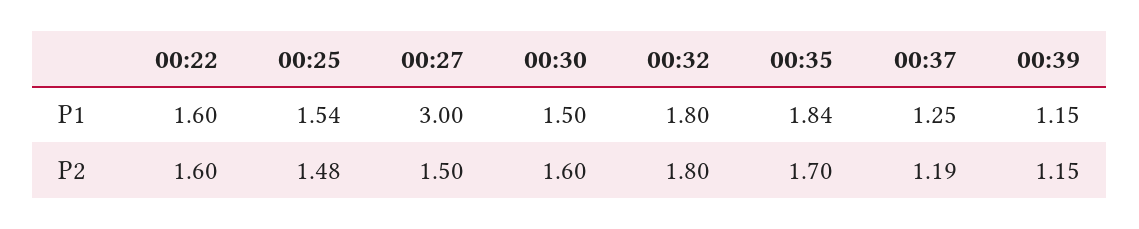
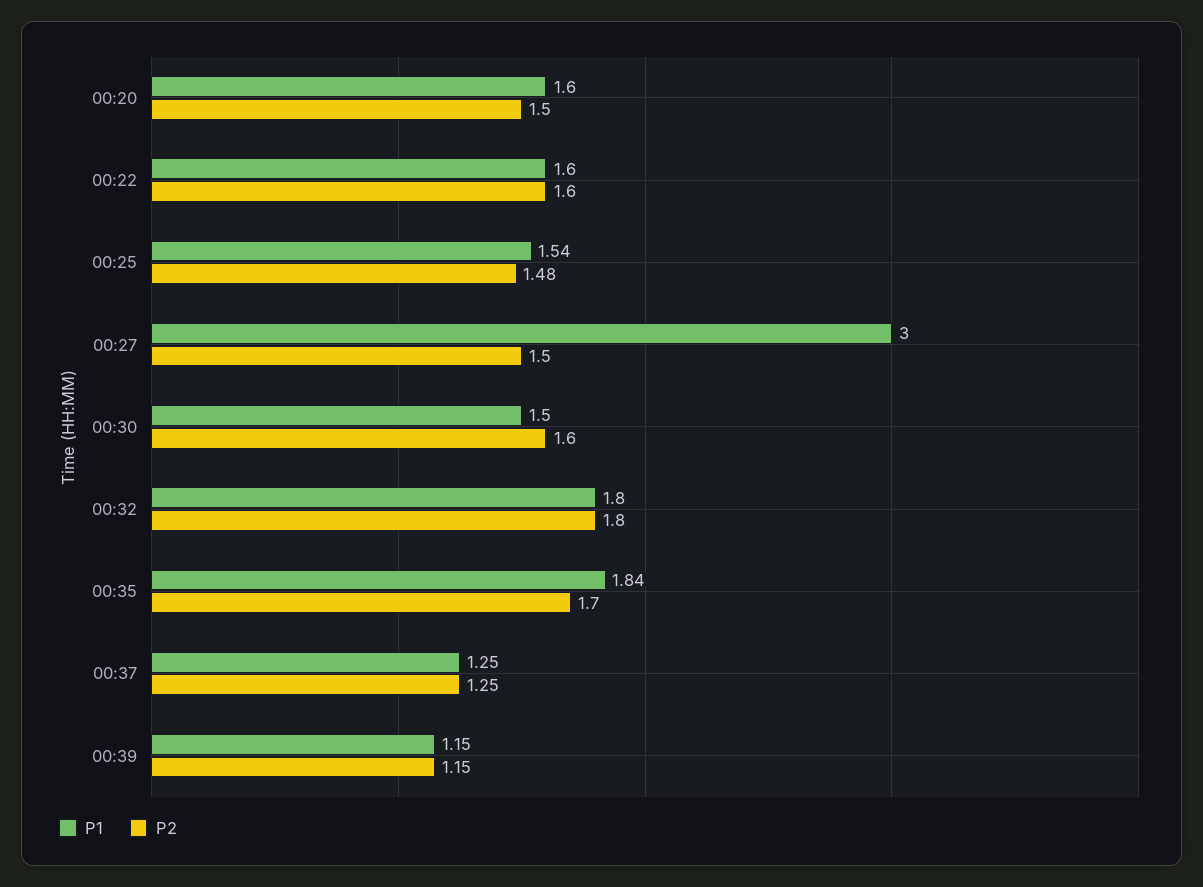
  {
    "P1": {
      "00:22": 1.6,
      "00:25": 1.54,
      "00:27": 3,
      "00:30": 1.5,
      "00:32": 1.8,
      "00:35": 1.84,
      "00:37": 1.25,
-     "00:39": 1.15
+     "00:39": 1.15,
+     "00:20": 1.6
    },
    "P2": {
      "00:22": 1.6,
      "00:25": 1.48,
      "00:27": 1.5,
      "00:30": 1.6,
      "00:32": 1.8,
      "00:35": 1.7,
-     "00:37": 1.19,
+     "00:37": 1.25,
-     "00:39": 1.15
+     "00:39": 1.15,
+     "00:20": 1.5
    }
  }

